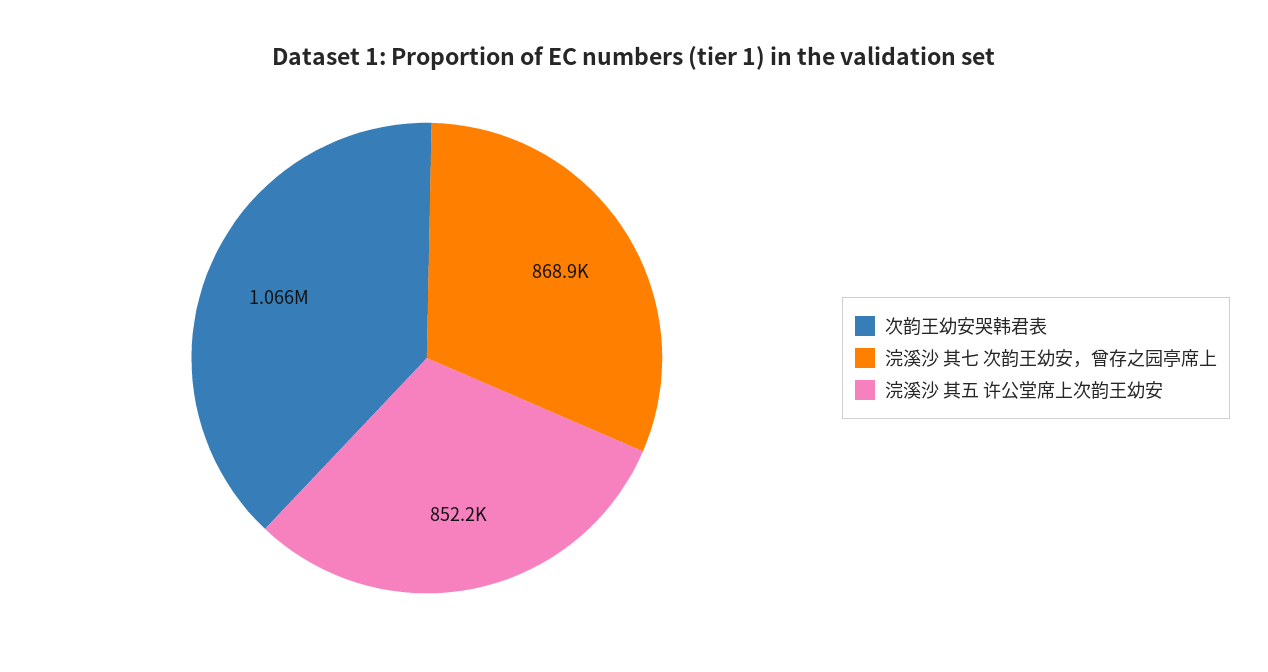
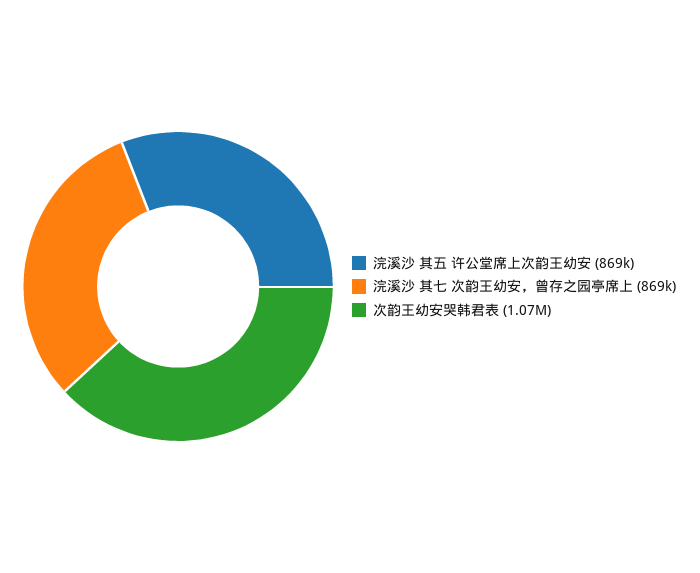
  {
    "次韵王幼安哭韩君表": 1066000,
    "浣溪沙 其七 次韵王幼安，曾存之园亭席上": 868900,
-   "浣溪沙 其五 许公堂席上次韵王幼安": 852200
+   "浣溪沙 其五 许公堂席上次韵王幼安": 869000
  }

